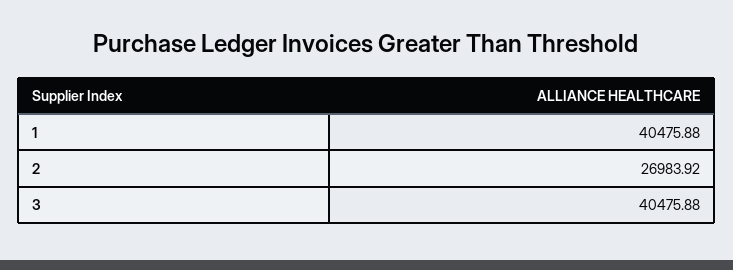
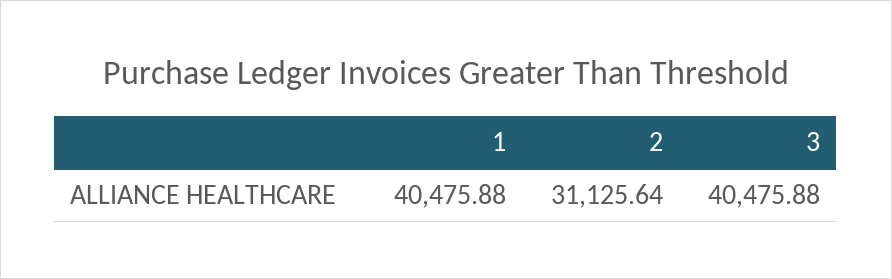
  {
    "1": 40475.88,
-   "2": 26983.92,
+   "2": 31125.64,
    "3": 40475.88
  }

